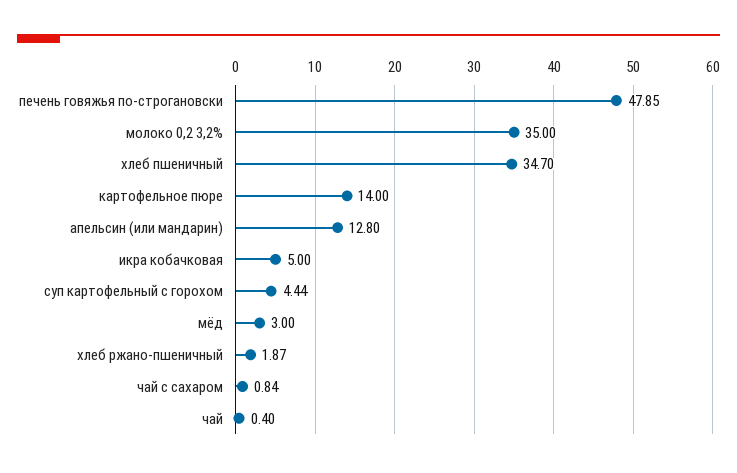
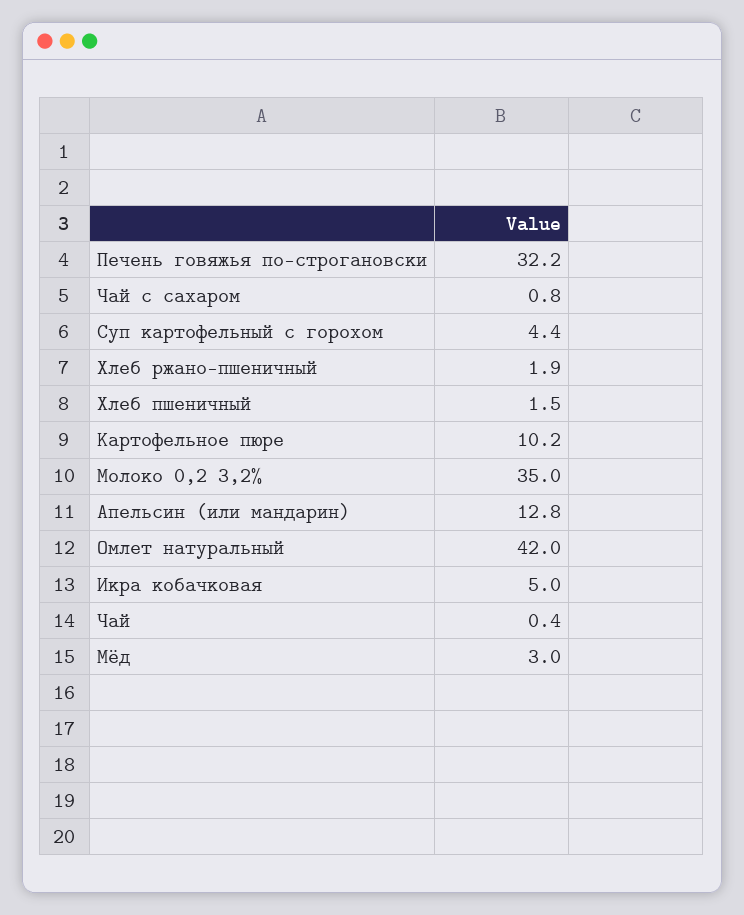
  {
-   "печень говяжья по-строгановски": 47.85,
+   "печень говяжья по-строгановски": 32.2,
    "молоко 0,2 3,2%": 35,
-   "хлеб пшеничный": 34.7,
+   "хлеб пшеничный": 1.5,
-   "картофельное пюре": 14,
+   "картофельное пюре": 10.2,
    "апельсин (или мандарин)": 12.8,
    "икра кобачковая": 5,
    "суп картофельный с горохом": 4.44,
    "мёд": 3,
    "хлеб ржано-пшеничный": 1.87,
    "чай с сахаром": 0.84,
-   "чай": 0.4
+   "чай": 0.4,
+   "Омлет натуральный": 42
  }

